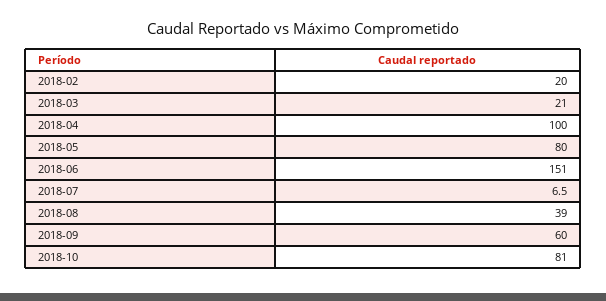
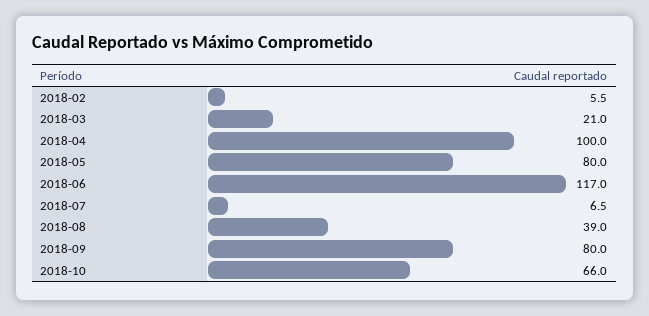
  {
-   "2018-02": 20,
+   "2018-02": 5.5,
    "2018-03": 21,
    "2018-04": 100,
    "2018-05": 80,
-   "2018-06": 151,
+   "2018-06": 117,
    "2018-07": 6.5,
    "2018-08": 39,
-   "2018-09": 60,
+   "2018-09": 80,
-   "2018-10": 81
+   "2018-10": 66
  }

